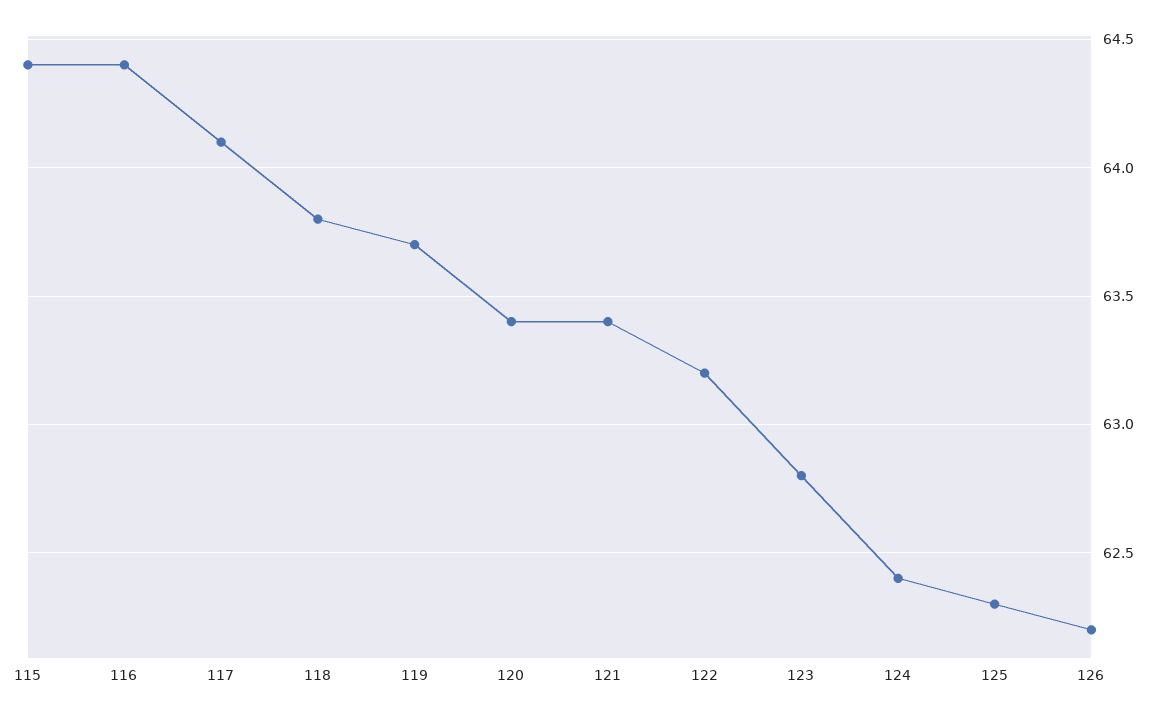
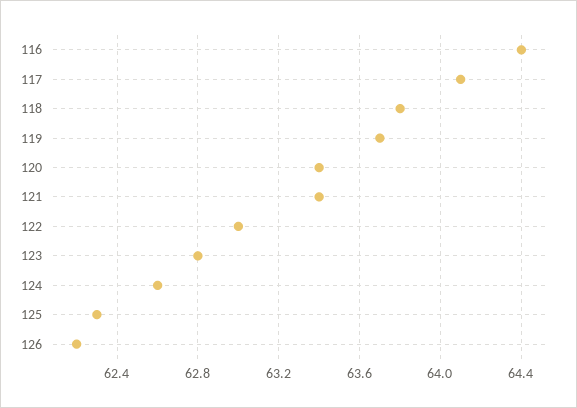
  {
-   "115": 64.4,
    "116": 64.4,
    "117": 64.1,
    "118": 63.8,
    "119": 63.7,
    "120": 63.4,
    "121": 63.4,
-   "122": 63.2,
+   "122": 63,
    "123": 62.8,
-   "124": 62.4,
+   "124": 62.6,
    "125": 62.3,
    "126": 62.2
  }

